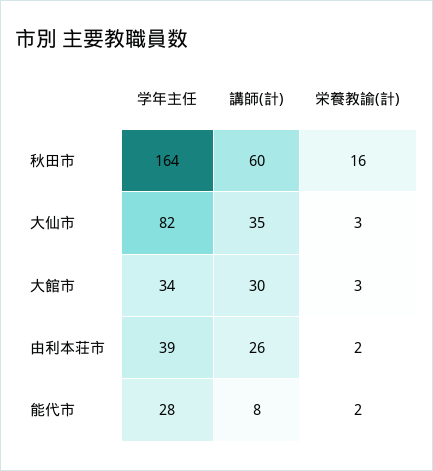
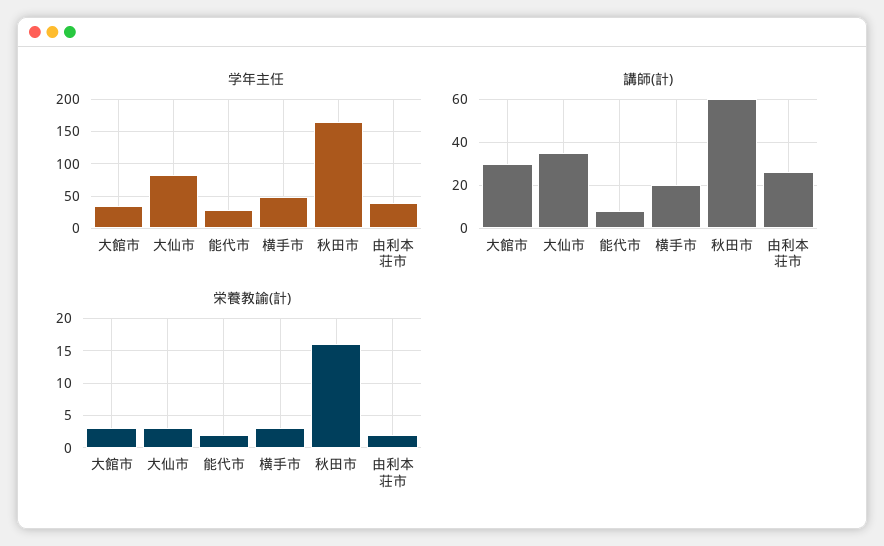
  {
    "学年主任": {
      "秋田市": 164,
      "大仙市": 82,
      "大館市": 34,
      "由利本荘市": 39,
-     "能代市": 28
+     "能代市": 28,
+     "横手市": 50
    },
    "講師(計)": {
      "秋田市": 60,
      "大仙市": 35,
      "大館市": 30,
      "由利本荘市": 26,
-     "能代市": 8
+     "能代市": 8,
+     "横手市": 20
    },
    "栄養教諭(計)": {
      "秋田市": 16,
      "大仙市": 3,
      "大館市": 3,
      "由利本荘市": 2,
-     "能代市": 2
+     "能代市": 2,
+     "横手市": 3
    }
  }

